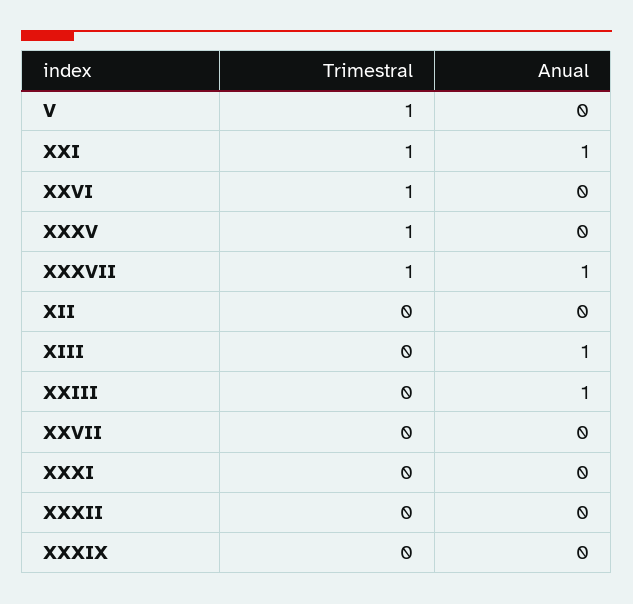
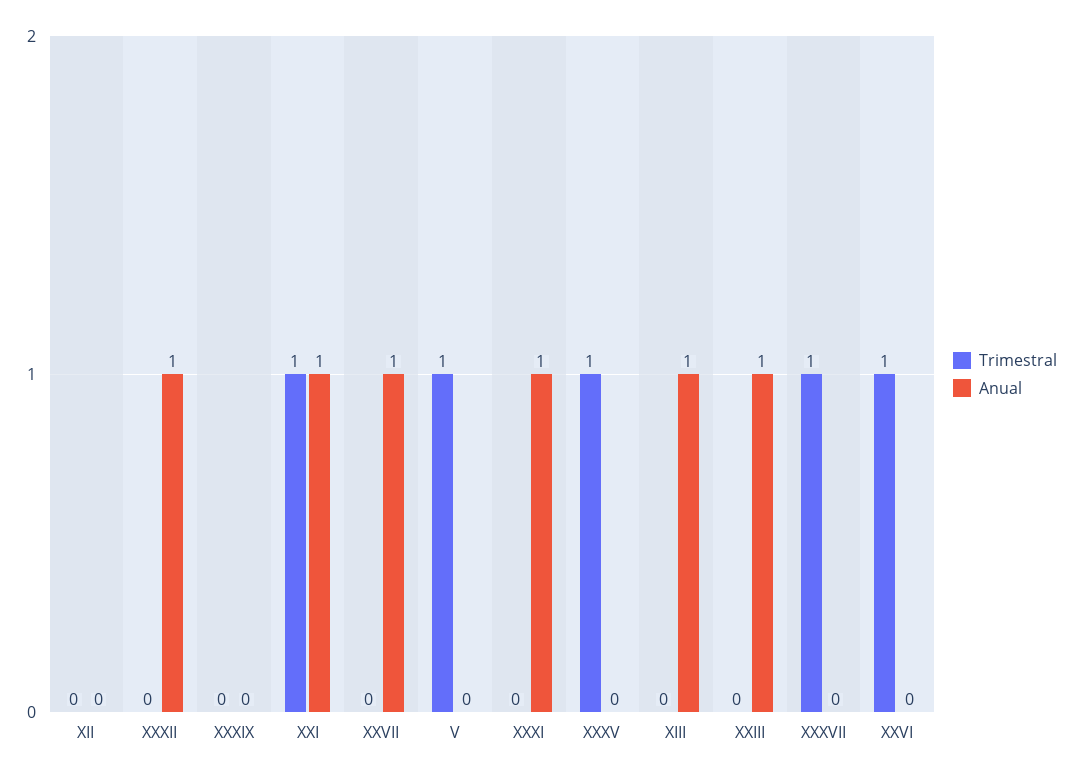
  {
    "Trimestral": {
      "V": 1,
      "XXI": 1,
      "XXVI": 1,
      "XXXV": 1,
      "XXXVII": 1,
      "XII": 0,
      "XIII": 0,
      "XXIII": 0,
      "XXVII": 0,
      "XXXI": 0,
      "XXXII": 0,
      "XXXIX": 0
    },
    "Anual": {
      "V": 0,
      "XXI": 1,
      "XXVI": 0,
      "XXXV": 0,
-     "XXXVII": 1,
+     "XXXVII": 0,
      "XII": 0,
      "XIII": 1,
      "XXIII": 1,
-     "XXVII": 0,
+     "XXVII": 1,
-     "XXXI": 0,
+     "XXXI": 1,
-     "XXXII": 0,
+     "XXXII": 1,
      "XXXIX": 0
    }
  }

